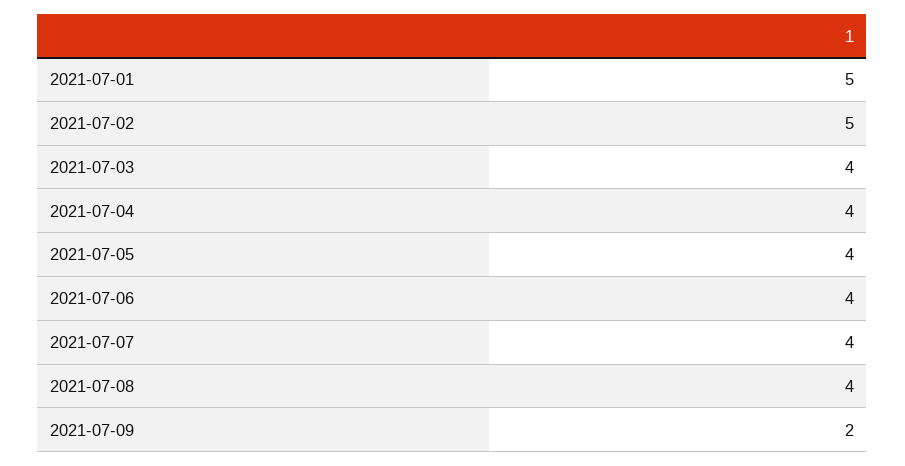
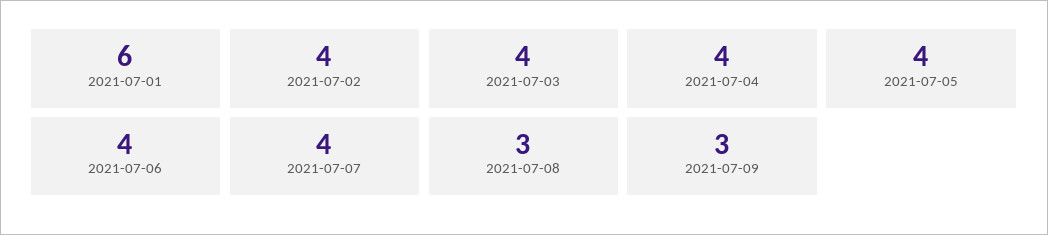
  {
-   "2021-07-01": 5,
+   "2021-07-01": 6,
-   "2021-07-02": 5,
+   "2021-07-02": 4,
    "2021-07-03": 4,
    "2021-07-04": 4,
    "2021-07-05": 4,
    "2021-07-06": 4,
    "2021-07-07": 4,
-   "2021-07-08": 4,
+   "2021-07-08": 3,
-   "2021-07-09": 2
+   "2021-07-09": 3
  }

